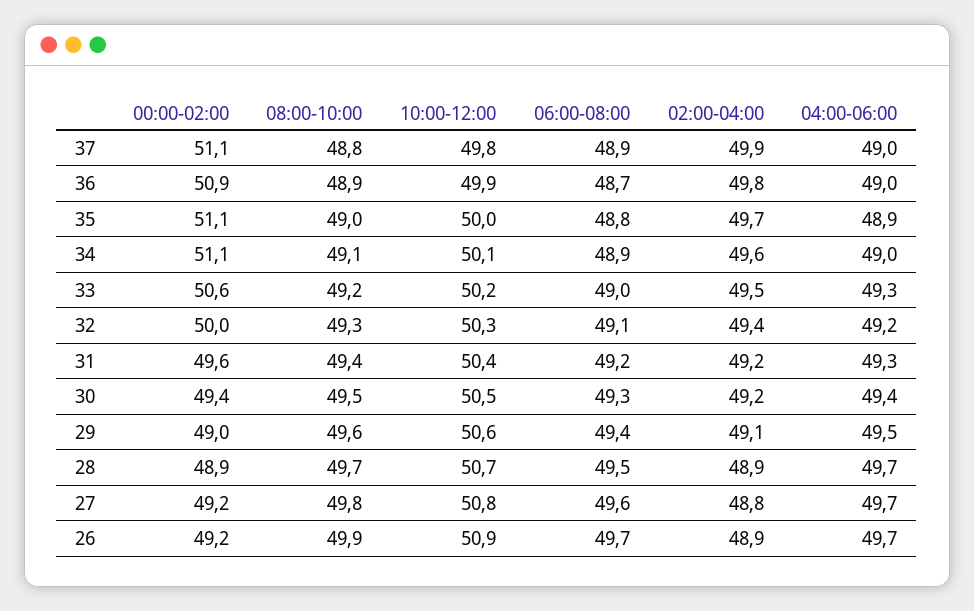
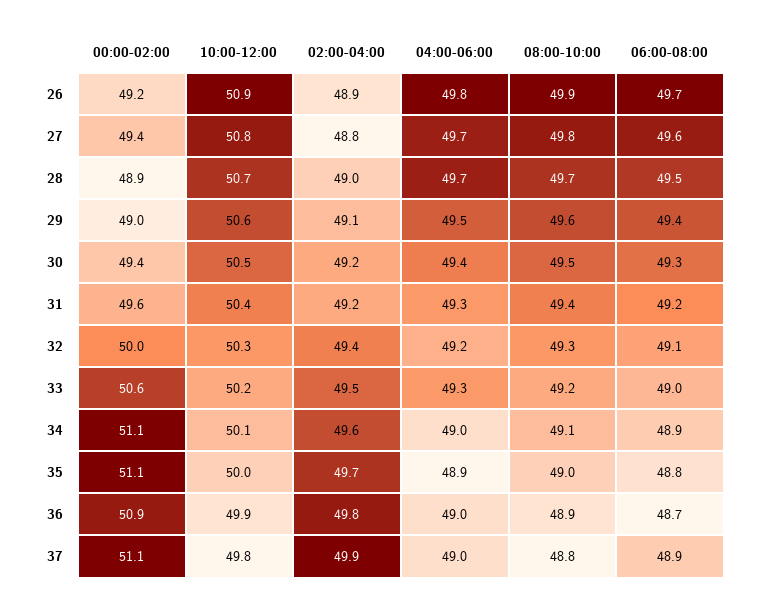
  {
    "00:00-02:00": {
      "37": 51.1,
      "36": 50.9,
      "35": 51.1,
      "34": 51.1,
      "33": 50.6,
      "32": 50,
      "31": 49.6,
      "30": 49.4,
      "29": 49,
      "28": 48.9,
-     "27": 49.2,
+     "27": 49.4,
      "26": 49.2
    },
    "08:00-10:00": {
      "37": 48.8,
      "36": 48.9,
      "35": 49,
      "34": 49.1,
      "33": 49.2,
      "32": 49.3,
      "31": 49.4,
      "30": 49.5,
      "29": 49.6,
      "28": 49.7,
      "27": 49.8,
      "26": 49.9
    },
    "10:00-12:00": {
      "37": 49.8,
      "36": 49.9,
      "35": 50,
      "34": 50.1,
      "33": 50.2,
      "32": 50.3,
      "31": 50.4,
      "30": 50.5,
      "29": 50.6,
      "28": 50.7,
      "27": 50.8,
      "26": 50.9
    },
    "06:00-08:00": {
      "37": 48.9,
      "36": 48.7,
      "35": 48.8,
      "34": 48.9,
      "33": 49,
      "32": 49.1,
      "31": 49.2,
      "30": 49.3,
      "29": 49.4,
      "28": 49.5,
      "27": 49.6,
      "26": 49.7
    },
    "02:00-04:00": {
      "37": 49.9,
      "36": 49.8,
      "35": 49.7,
      "34": 49.6,
      "33": 49.5,
      "32": 49.4,
      "31": 49.2,
      "30": 49.2,
      "29": 49.1,
-     "28": 48.9,
+     "28": 49,
      "27": 48.8,
      "26": 48.9
    },
    "04:00-06:00": {
      "37": 49,
      "36": 49,
      "35": 48.9,
      "34": 49,
      "33": 49.3,
      "32": 49.2,
      "31": 49.3,
      "30": 49.4,
      "29": 49.5,
      "28": 49.7,
      "27": 49.7,
-     "26": 49.7
+     "26": 49.8
    }
  }

